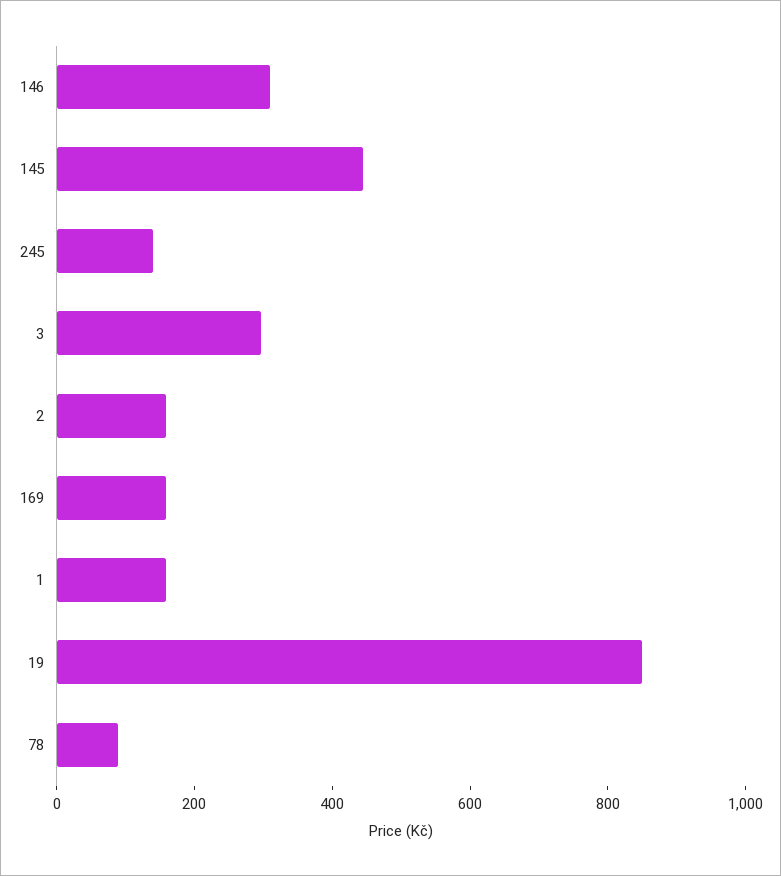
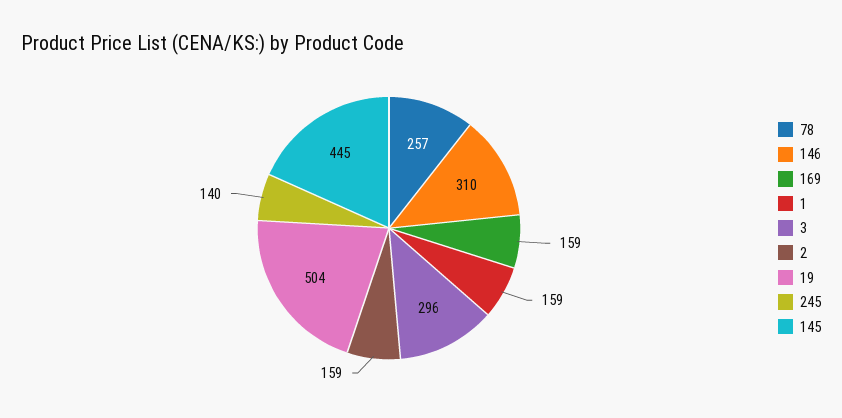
  {
    "146": 310,
    "145": 445,
    "245": 140,
    "3": 296,
    "2": 159,
    "169": 159,
    "1": 159,
-   "19": 850,
+   "19": 504,
-   "78": 100
+   "78": 257
  }

